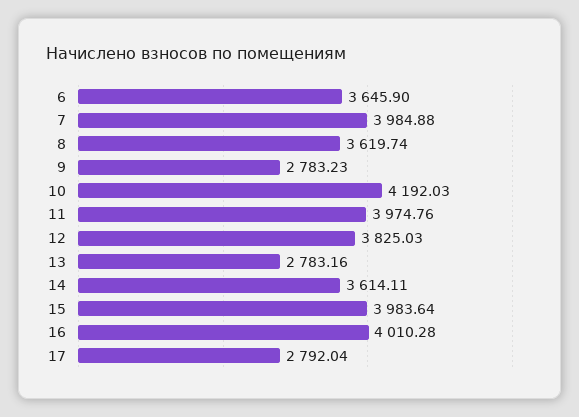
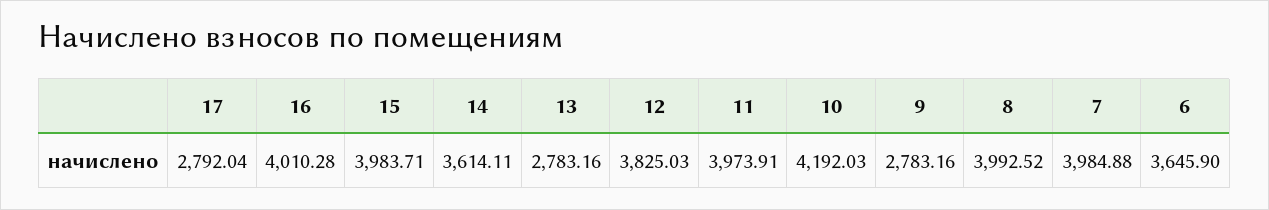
  {
    "6": 3645.9,
    "7": 3984.88,
-   "8": 3619.74,
+   "8": 3992.52,
-   "9": 2783.23,
+   "9": 2783.16,
    "10": 4192.03,
-   "11": 3974.76,
+   "11": 3973.91,
    "12": 3825.03,
    "13": 2783.16,
    "14": 3614.11,
-   "15": 3983.64,
+   "15": 3983.71,
    "16": 4010.28,
    "17": 2792.04
  }

